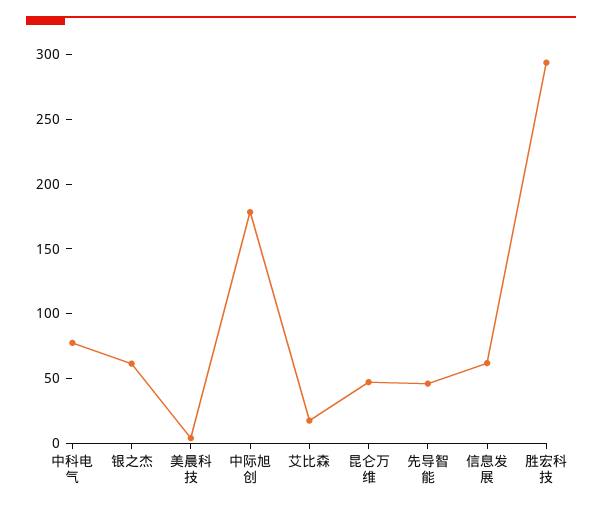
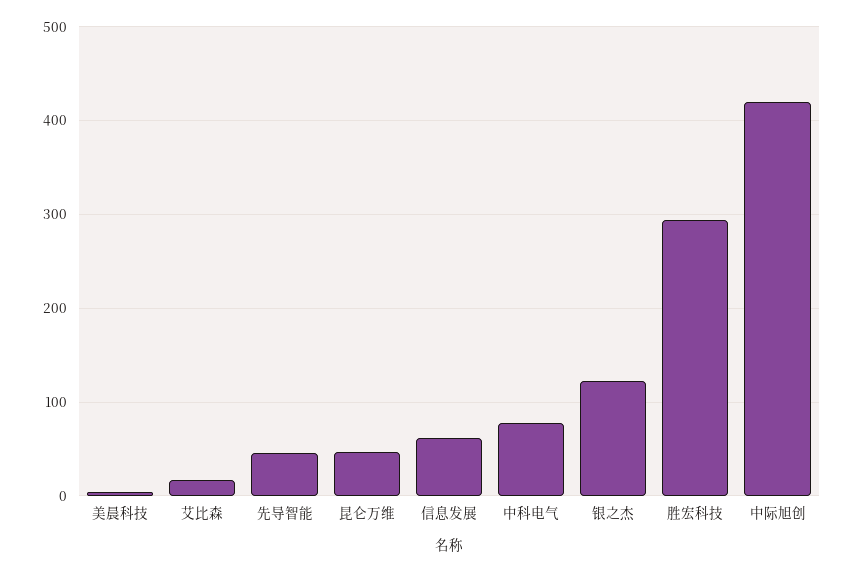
  {
    "中科电气": 80,
-   "银之杰": 60,
+   "银之杰": 120,
    "美晨科技": 0,
-   "中际旭创": 180,
+   "中际旭创": 420,
    "艾比森": 20,
    "昆仑万维": 50,
    "先导智能": 50,
    "信息发展": 60,
    "胜宏科技": 290
  }

